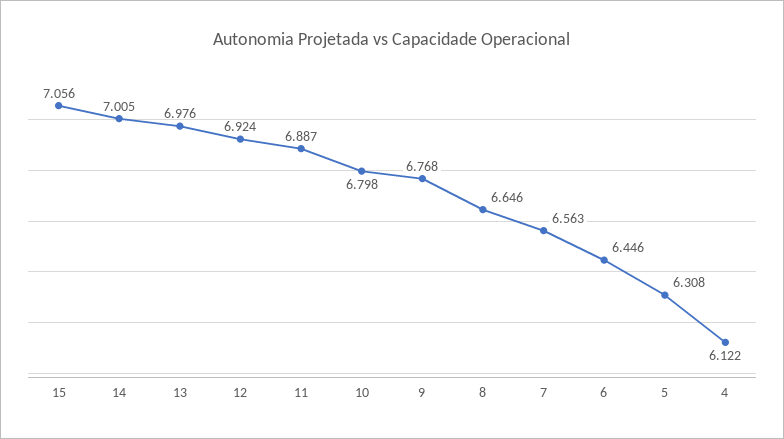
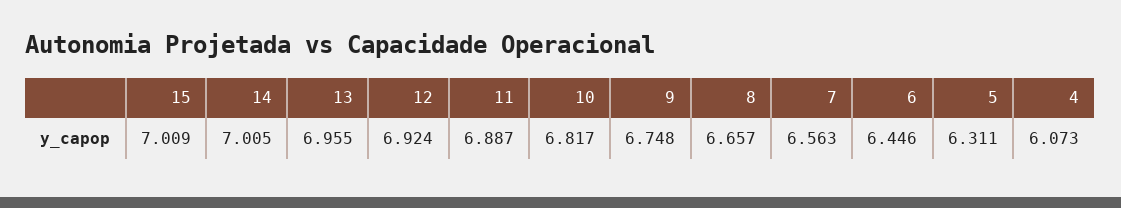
  {
-   "15": 7.056,
+   "15": 7.009,
    "14": 7.005,
-   "13": 6.976,
+   "13": 6.955,
    "12": 6.924,
    "11": 6.887,
-   "10": 6.798,
+   "10": 6.817,
-   "9": 6.768,
+   "9": 6.748,
-   "8": 6.646,
+   "8": 6.657,
    "7": 6.563,
    "6": 6.446,
-   "5": 6.308,
+   "5": 6.311,
-   "4": 6.122
+   "4": 6.073
  }

